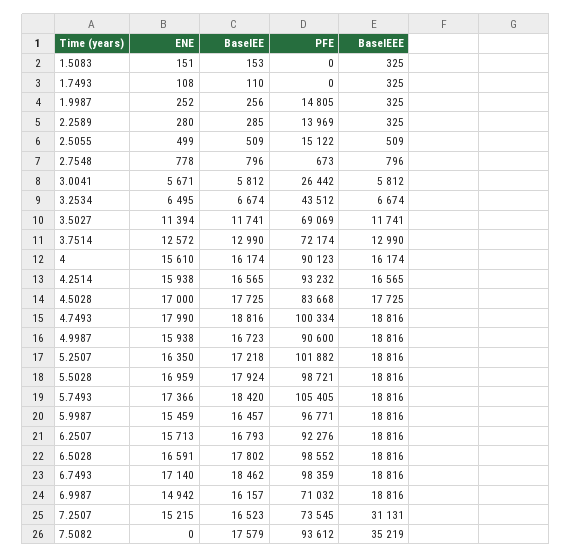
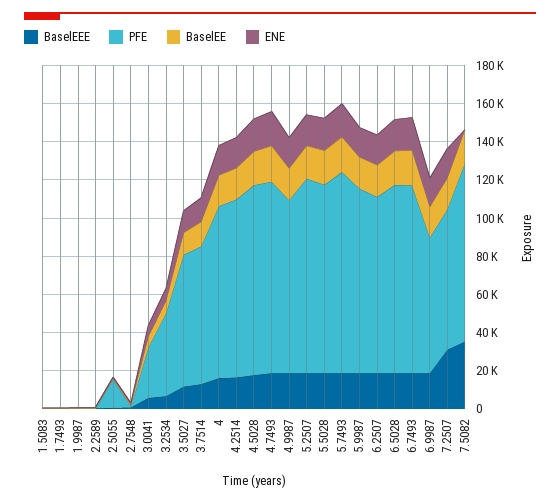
  {
    "ENE": {
      "1.5083": 151,
      "1.7493": 108,
      "1.9987": 252,
      "2.2589": 280,
      "2.5055": 499,
      "2.7548": 778,
      "3.0041": 5671,
      "3.2534": 6495,
      "3.5027": 11394,
      "3.7514": 12572,
      "4": 15610,
      "4.2514": 15938,
      "4.5028": 17000,
      "4.7493": 17990,
      "4.9987": 15938,
      "5.2507": 16350,
      "5.5028": 16959,
      "5.7493": 17366,
      "5.9987": 15459,
      "6.2507": 15713,
      "6.5028": 16591,
      "6.7493": 17140,
      "6.9987": 14942,
      "7.2507": 15215,
      "7.5082": 0
    },
    "BaselEE": {
      "1.5083": 153,
      "1.7493": 110,
      "1.9987": 256,
      "2.2589": 285,
      "2.5055": 509,
      "2.7548": 796,
      "3.0041": 5812,
      "3.2534": 6674,
      "3.5027": 11741,
      "3.7514": 12990,
      "4": 16174,
      "4.2514": 16565,
      "4.5028": 17725,
      "4.7493": 18816,
      "4.9987": 16723,
      "5.2507": 17218,
      "5.5028": 17924,
      "5.7493": 18420,
      "5.9987": 16457,
      "6.2507": 16793,
      "6.5028": 17802,
      "6.7493": 18462,
      "6.9987": 16157,
      "7.2507": 16523,
      "7.5082": 17579
    },
    "PFE": {
      "1.5083": 0,
      "1.7493": 0,
-     "1.9987": 14805,
+     "1.9987": 0,
-     "2.2589": 13969,
+     "2.2589": 0,
      "2.5055": 15122,
      "2.7548": 673,
      "3.0041": 26442,
      "3.2534": 43512,
      "3.5027": 69069,
      "3.7514": 72174,
      "4": 90123,
      "4.2514": 93232,
-     "4.5028": 83668,
+     "4.5028": 100000,
      "4.7493": 100334,
      "4.9987": 90600,
      "5.2507": 101882,
      "5.5028": 98721,
      "5.7493": 105405,
      "5.9987": 96771,
      "6.2507": 92276,
      "6.5028": 98552,
      "6.7493": 98359,
      "6.9987": 71032,
      "7.2507": 73545,
      "7.5082": 93612
    },
    "BaselEEE": {
      "1.5083": 325,
      "1.7493": 325,
      "1.9987": 325,
      "2.2589": 325,
      "2.5055": 509,
      "2.7548": 796,
      "3.0041": 5812,
      "3.2534": 6674,
      "3.5027": 11741,
      "3.7514": 12990,
      "4": 16174,
      "4.2514": 16565,
      "4.5028": 17725,
      "4.7493": 18816,
      "4.9987": 18816,
      "5.2507": 18816,
      "5.5028": 18816,
      "5.7493": 18816,
      "5.9987": 18816,
      "6.2507": 18816,
      "6.5028": 18816,
      "6.7493": 18816,
      "6.9987": 18816,
      "7.2507": 31131,
      "7.5082": 35219
    }
  }

